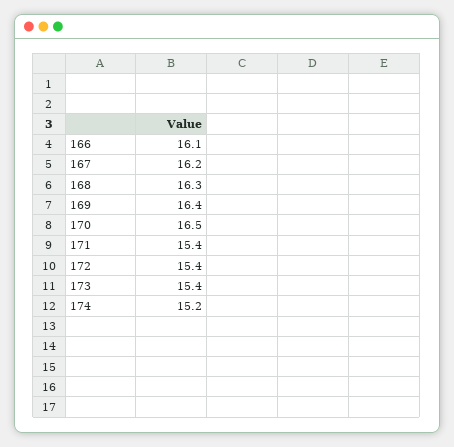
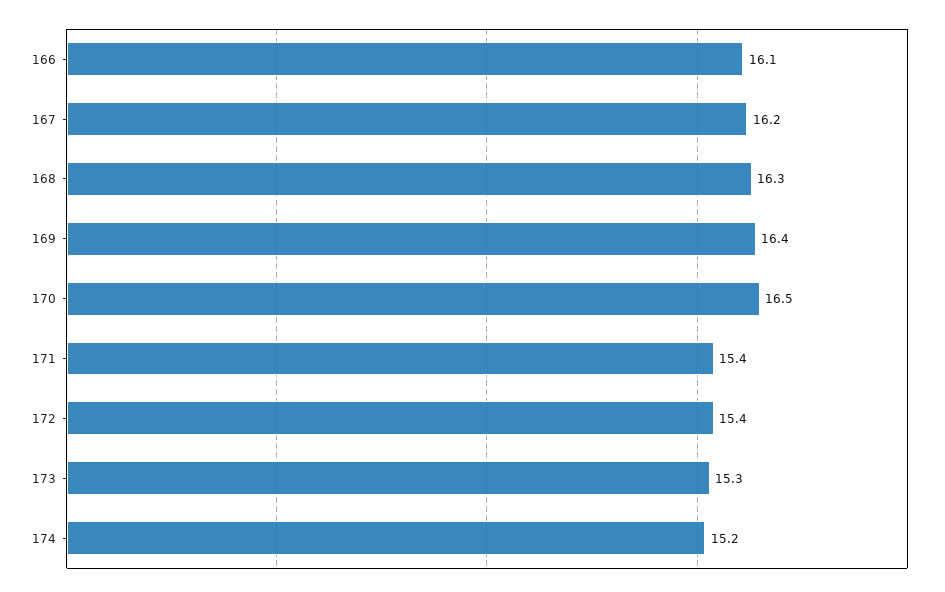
  {
    "166": 16.1,
    "167": 16.2,
    "168": 16.3,
    "169": 16.4,
    "170": 16.5,
    "171": 15.4,
    "172": 15.4,
-   "173": 15.4,
+   "173": 15.3,
    "174": 15.2
  }

